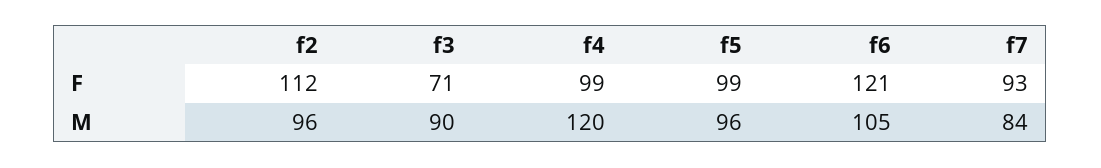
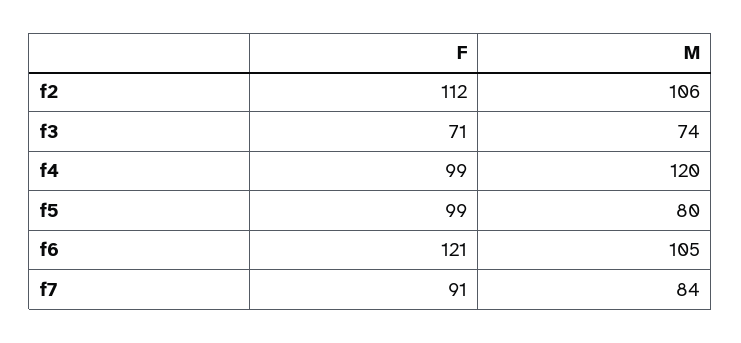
  {
    "f2": {
      "F": 112,
-     "M": 96
+     "M": 106
    },
    "f3": {
      "F": 71,
-     "M": 90
+     "M": 74
    },
    "f4": {
      "F": 99,
      "M": 120
    },
    "f5": {
      "F": 99,
-     "M": 96
+     "M": 80
    },
    "f6": {
      "F": 121,
      "M": 105
    },
    "f7": {
-     "F": 93,
+     "F": 91,
      "M": 84
    }
  }

